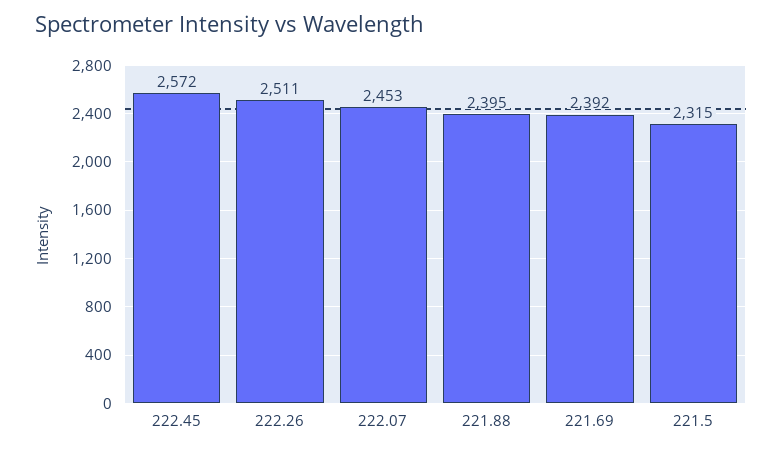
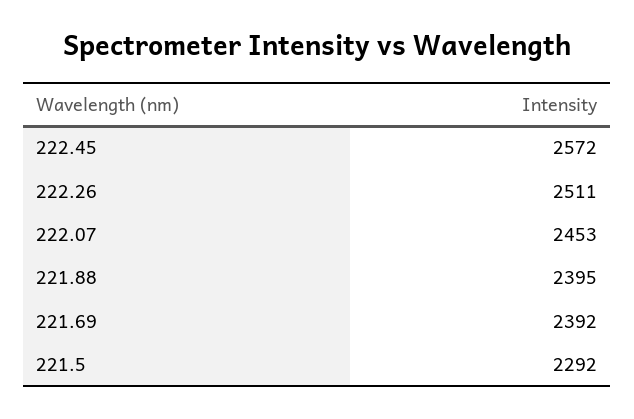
  {
    "222.45": 2572,
    "222.26": 2511,
    "222.07": 2453,
    "221.88": 2395,
    "221.69": 2392,
-   "221.5": 2315
+   "221.5": 2292
  }

